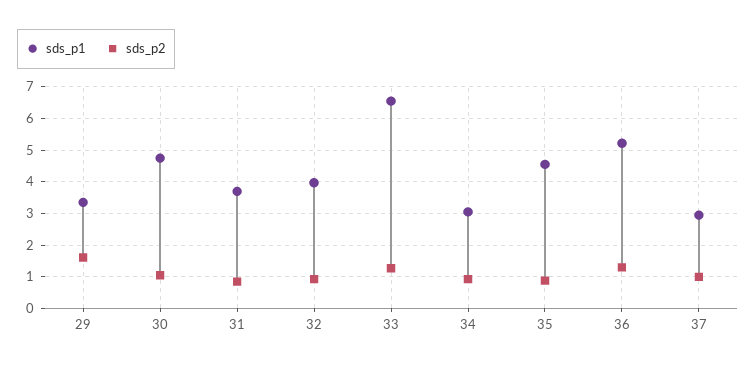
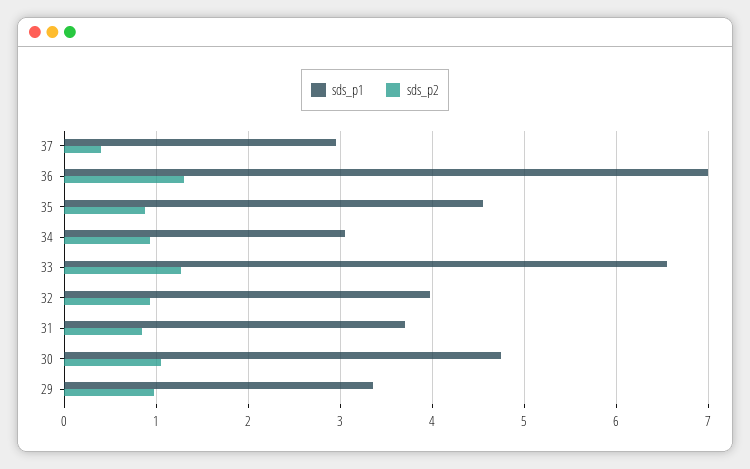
  {
    "sds_p1": {
      "29": 3.4,
      "30": 4.8,
      "31": 3.7,
      "32": 4,
      "33": 6.6,
      "34": 3.1,
      "35": 4.6,
-     "36": 5.2,
+     "36": 7,
      "37": 3
    },
    "sds_p2": {
-     "29": 1.6,
+     "29": 1,
      "30": 1.1,
      "31": 0.9,
      "32": 0.9,
      "33": 1.3,
      "34": 0.9,
      "35": 0.9,
      "36": 1.3,
-     "37": 1
+     "37": 0.4
    }
  }

